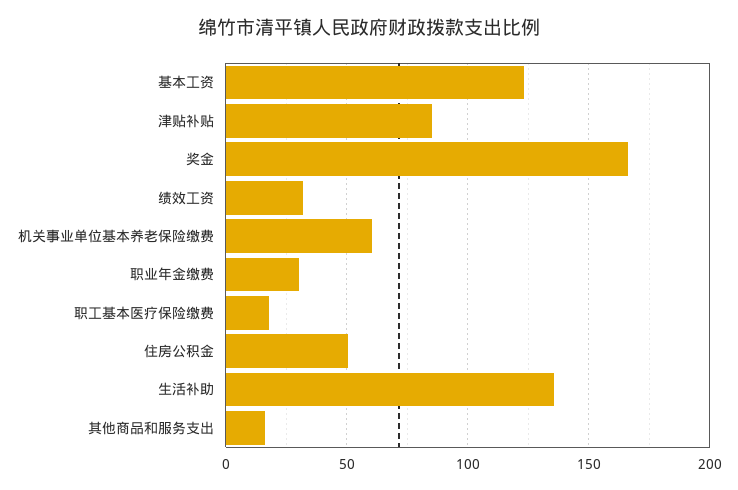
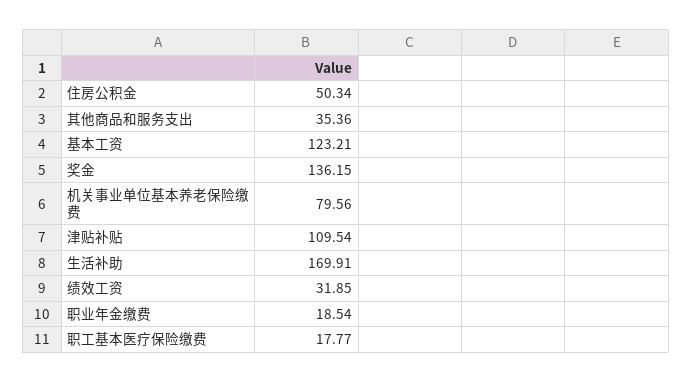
  {
    "基本工资": 123.21,
-   "津贴补贴": 85,
+   "津贴补贴": 109.54,
-   "奖金": 165,
+   "奖金": 136.15,
    "绩效工资": 31.85,
-   "机关事业单位基本养老保险缴费": 60,
+   "机关事业单位基本养老保险缴费": 79.56,
-   "职业年金缴费": 30,
+   "职业年金缴费": 18.54,
    "职工基本医疗保险缴费": 17.77,
    "住房公积金": 50.34,
-   "生活补助": 135,
+   "生活补助": 169.91,
-   "其他商品和服务支出": 15
+   "其他商品和服务支出": 35.36
  }

